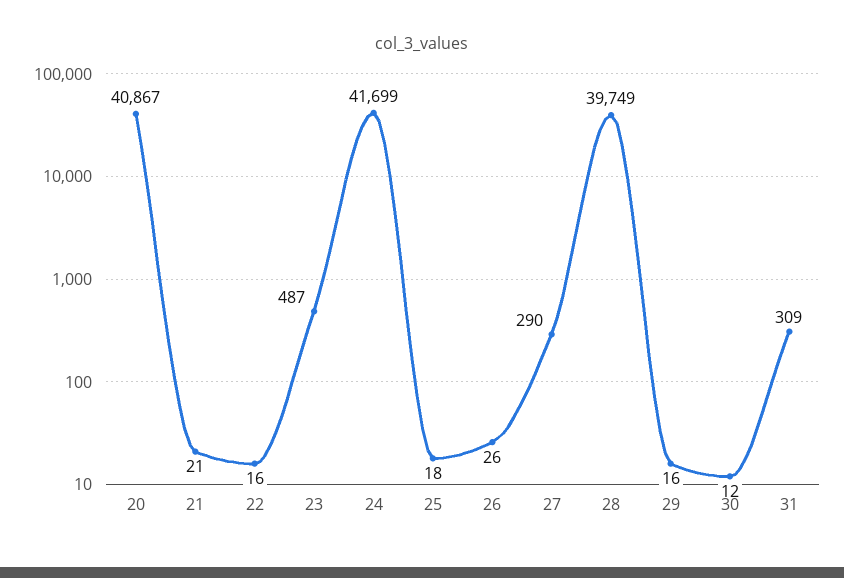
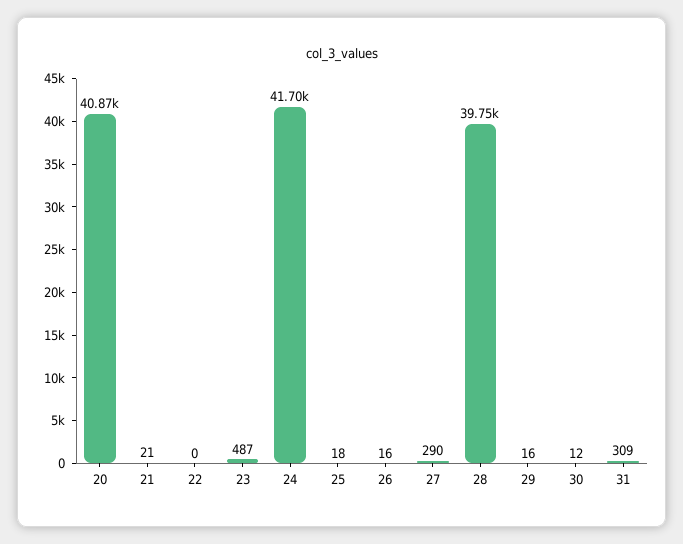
  {
    "20": 40867,
    "21": 21,
-   "22": 16,
+   "22": 0,
    "23": 487,
    "24": 41699,
    "25": 18,
-   "26": 26,
+   "26": 16,
    "27": 290,
    "28": 39749,
    "29": 16,
    "30": 12,
    "31": 309
  }

